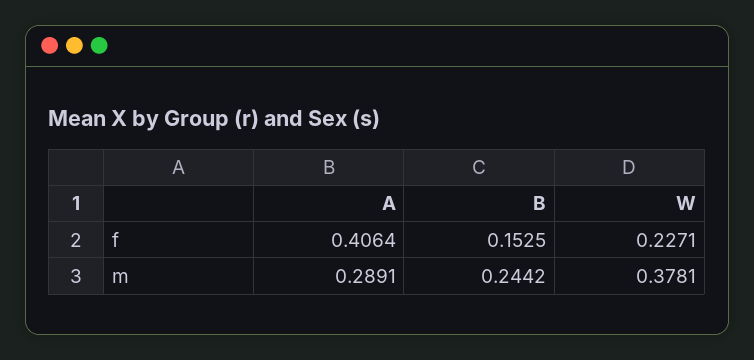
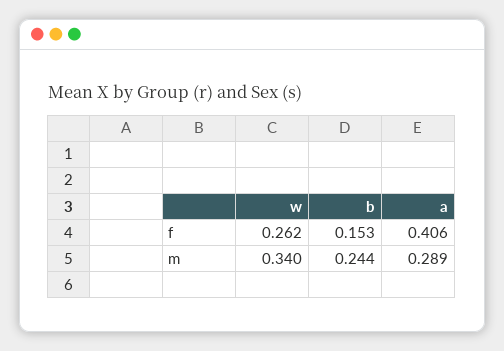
  {
    "A": {
      "f": 0.4064,
      "m": 0.2891
    },
    "B": {
      "f": 0.1525,
      "m": 0.2442
    },
    "W": {
-     "f": 0.2271,
+     "f": 0.262,
-     "m": 0.3781
+     "m": 0.34
    }
  }

